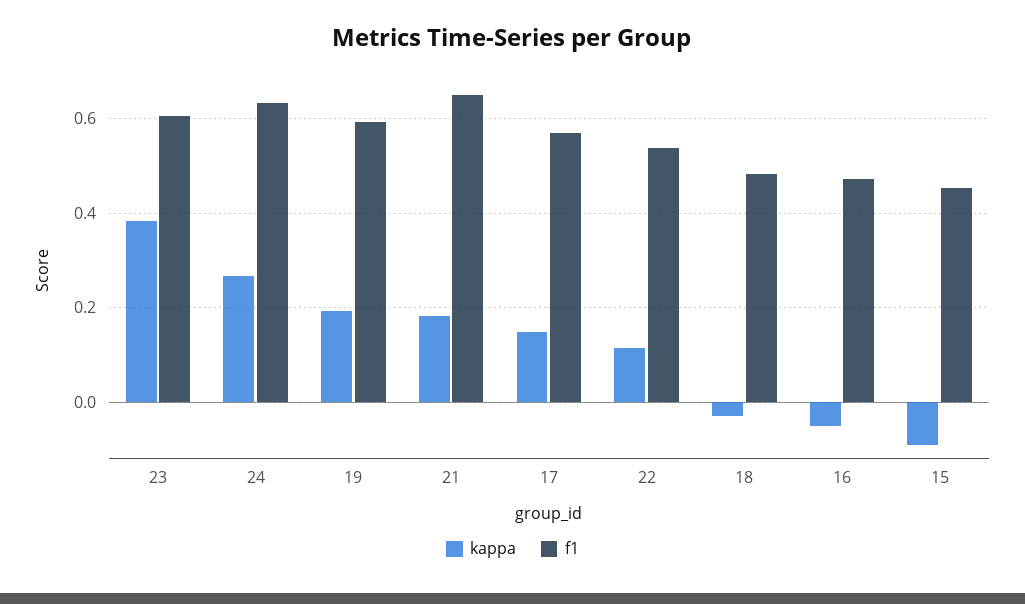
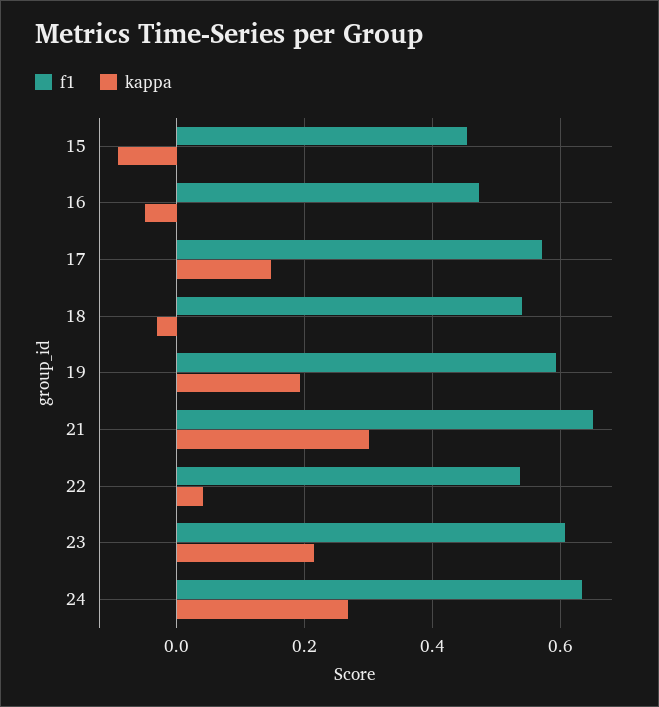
  {
    "kappa": {
-     "23": 0.38,
+     "23": 0.22,
      "24": 0.26,
      "19": 0.2,
-     "21": 0.18,
+     "21": 0.3,
      "17": 0.14,
-     "22": 0.12,
+     "22": 0.04,
      "18": -0.04,
      "16": -0.06,
      "15": -0.1
    },
    "f1": {
      "23": 0.6,
      "24": 0.64,
      "19": 0.6,
      "21": 0.66,
      "17": 0.58,
      "22": 0.54,
-     "18": 0.48,
+     "18": 0.54,
      "16": 0.48,
      "15": 0.46
    }
  }

